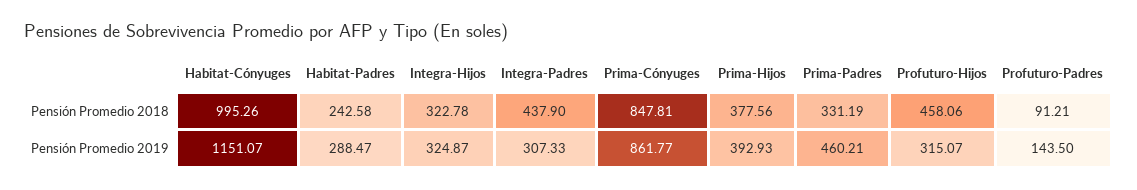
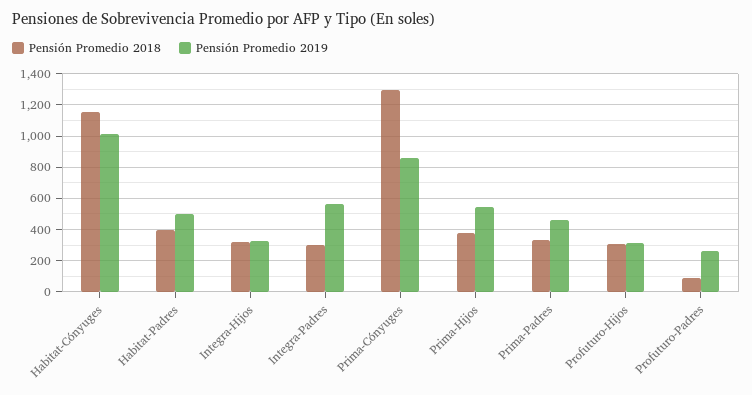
  {
    "Pensión Promedio 2018": {
-     "Habitat-Cónyuges": 995.26,
+     "Habitat-Cónyuges": 1150,
-     "Habitat-Padres": 242.58,
+     "Habitat-Padres": 400,
      "Integra-Hijos": 322.78,
-     "Integra-Padres": 437.9,
+     "Integra-Padres": 300,
-     "Prima-Cónyuges": 847.81,
+     "Prima-Cónyuges": 1300,
      "Prima-Hijos": 377.56,
      "Prima-Padres": 331.19,
-     "Profuturo-Hijos": 458.06,
+     "Profuturo-Hijos": 300,
      "Profuturo-Padres": 91.21
    },
    "Pensión Promedio 2019": {
-     "Habitat-Cónyuges": 1151.07,
+     "Habitat-Cónyuges": 1000,
-     "Habitat-Padres": 288.47,
+     "Habitat-Padres": 500,
      "Integra-Hijos": 324.87,
-     "Integra-Padres": 307.33,
+     "Integra-Padres": 550,
      "Prima-Cónyuges": 861.77,
-     "Prima-Hijos": 392.93,
+     "Prima-Hijos": 550,
      "Prima-Padres": 460.21,
      "Profuturo-Hijos": 315.07,
-     "Profuturo-Padres": 143.5
+     "Profuturo-Padres": 250
    }
  }

